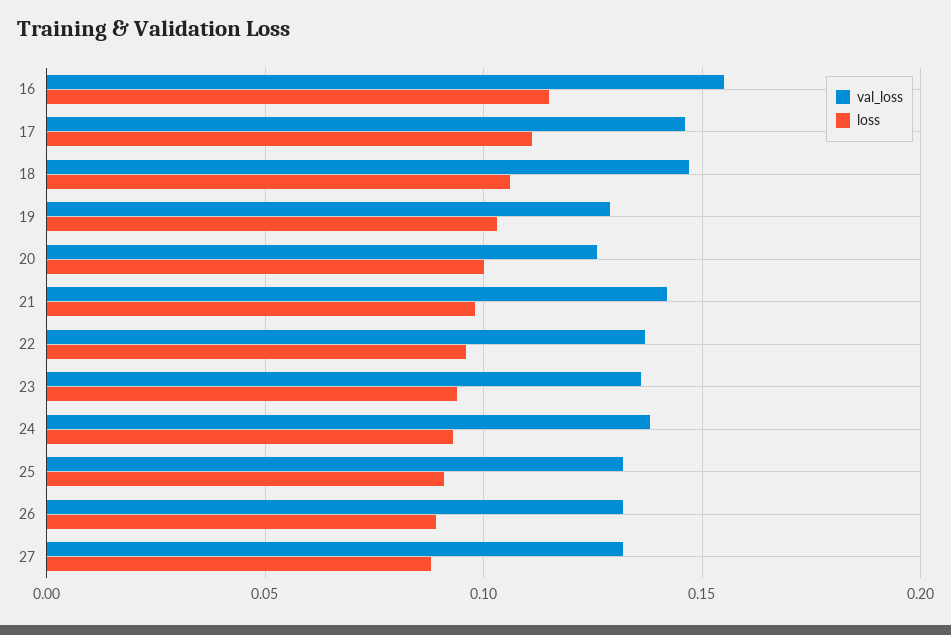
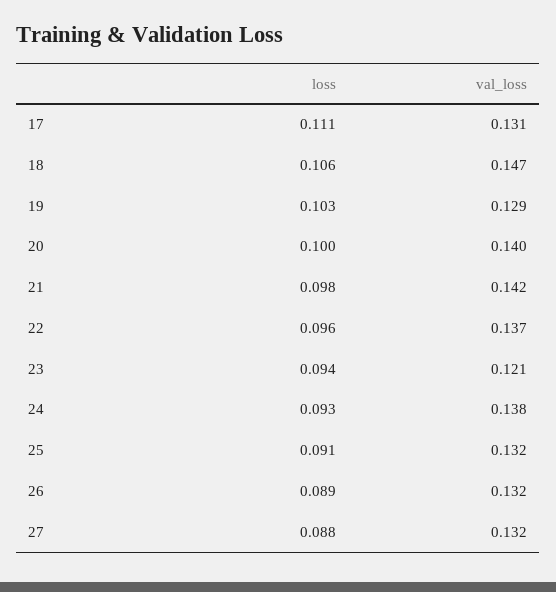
  {
    "val_loss": {
-     "16": 0.155,
-     "17": 0.145,
+     "17": 0.131,
      "18": 0.147,
      "19": 0.129,
-     "20": 0.125,
+     "20": 0.14,
      "21": 0.142,
      "22": 0.137,
-     "23": 0.135,
+     "23": 0.121,
      "24": 0.138,
      "25": 0.132,
      "26": 0.132,
      "27": 0.132
    },
    "loss": {
-     "16": 0.115,
      "17": 0.111,
      "18": 0.106,
      "19": 0.103,
      "20": 0.1,
      "21": 0.098,
      "22": 0.096,
      "23": 0.094,
      "24": 0.093,
      "25": 0.091,
      "26": 0.089,
      "27": 0.088
    }
  }

